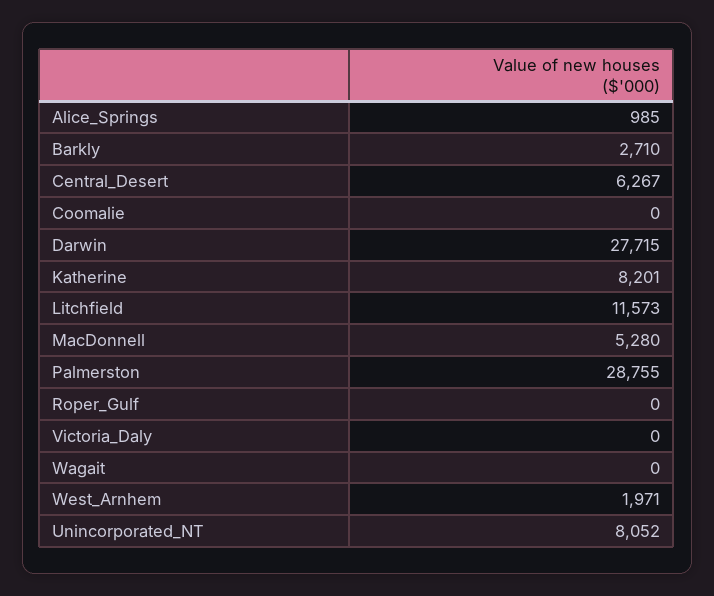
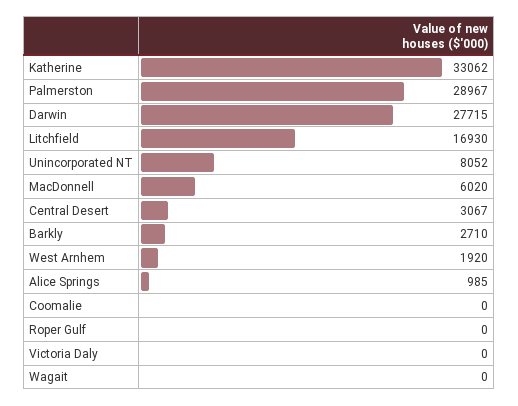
  {
    "Alice_Springs": 985,
    "Barkly": 2710,
-   "Central_Desert": 6267,
+   "Central_Desert": 3067,
    "Coomalie": 0,
    "Darwin": 27715,
-   "Katherine": 8201,
+   "Katherine": 33062,
-   "Litchfield": 11573,
+   "Litchfield": 16930,
-   "MacDonnell": 5280,
+   "MacDonnell": 6020,
-   "Palmerston": 28755,
+   "Palmerston": 28967,
    "Roper_Gulf": 0,
    "Victoria_Daly": 0,
    "Wagait": 0,
-   "West_Arnhem": 1971,
+   "West_Arnhem": 1920,
    "Unincorporated_NT": 8052
  }

